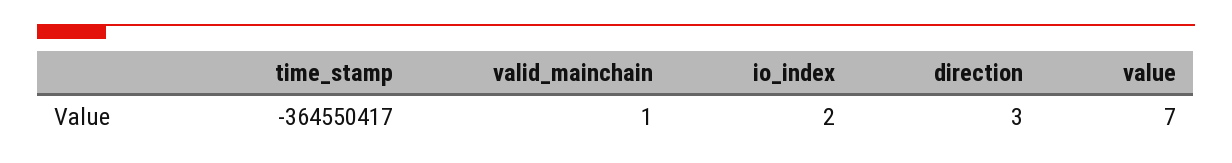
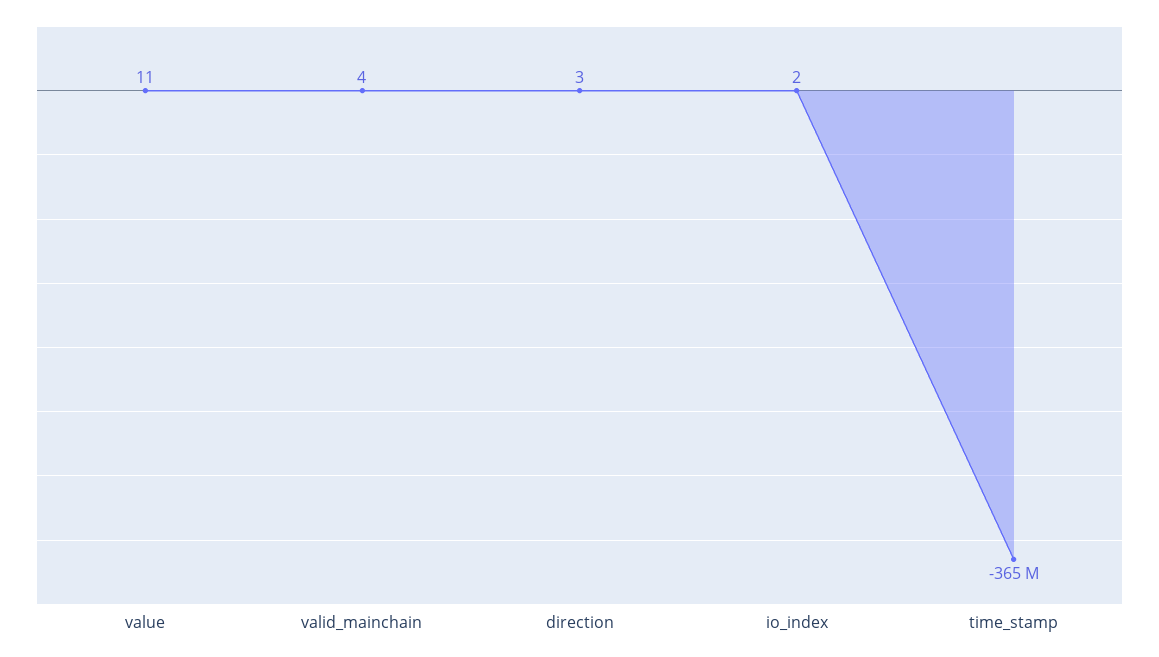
  {
    "time_stamp": -364550417,
-   "valid_mainchain": 1,
+   "valid_mainchain": 4,
    "io_index": 2,
    "direction": 3,
-   "value": 7
+   "value": 11
  }

